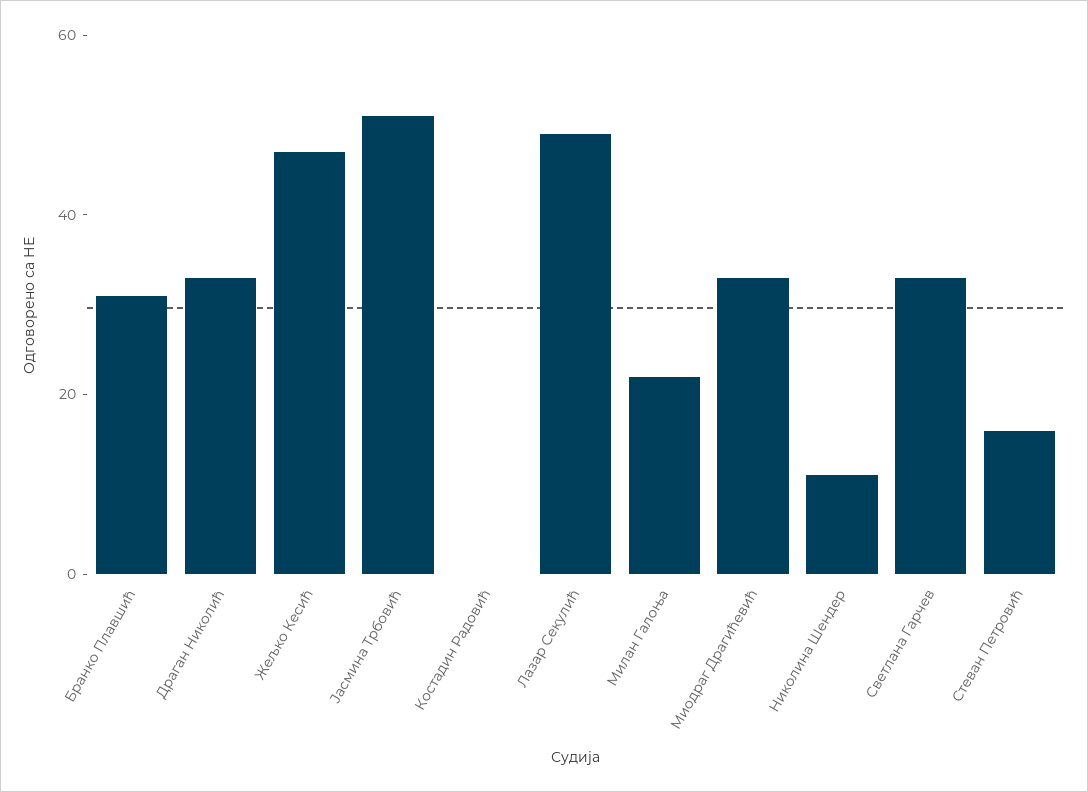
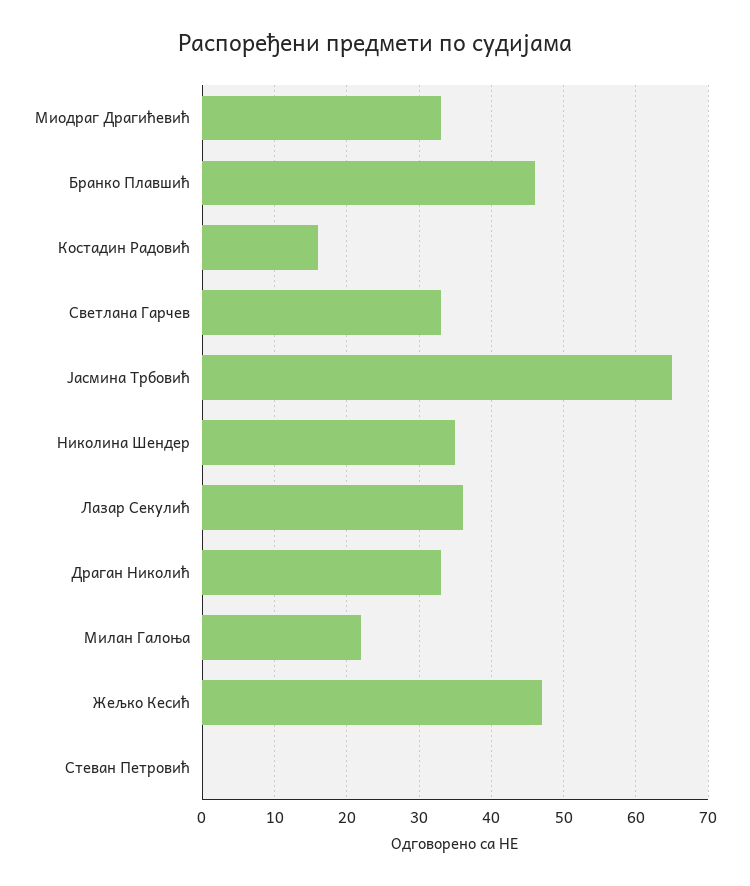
  {
-   "Бранко Плавшић": 30,
+   "Бранко Плавшић": 46,
    "Драган Николић": 33,
    "Жељко Кесић": 47,
-   "Јасмина Трбовић": 50,
+   "Јасмина Трбовић": 65,
-   "Костадин Радовић": 0,
+   "Костадин Радовић": 16,
-   "Лазар Секулић": 50,
+   "Лазар Секулић": 36,
    "Милан Галоња": 22,
    "Миодраг Драгићевић": 33,
-   "Николина Шендер": 10,
+   "Николина Шендер": 35,
    "Светлана Гарчев": 33,
-   "Стеван Петровић": 15
+   "Стеван Петровић": 0
  }

